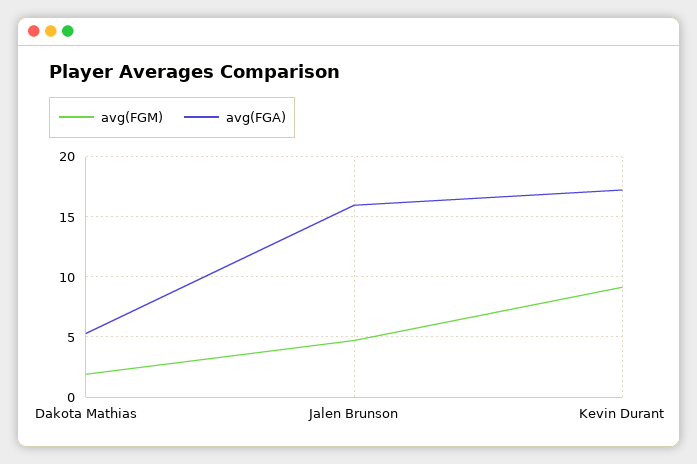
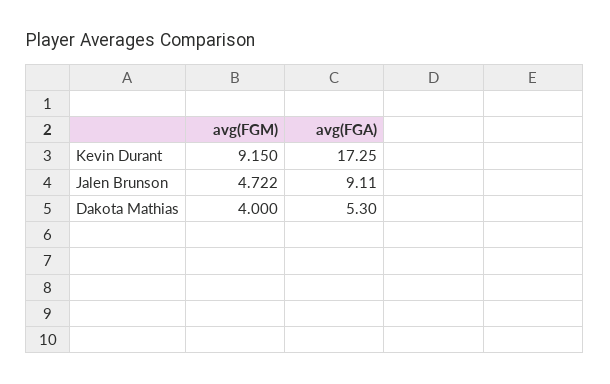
  {
    "avg(FGM)": {
-     "Dakota Mathias": 2,
+     "Dakota Mathias": 4,
      "Jalen Brunson": 4.722,
      "Kevin Durant": 9.15
    },
    "avg(FGA)": {
      "Dakota Mathias": 5.3,
-     "Jalen Brunson": 16,
+     "Jalen Brunson": 9.11,
      "Kevin Durant": 17.25
    }
  }

